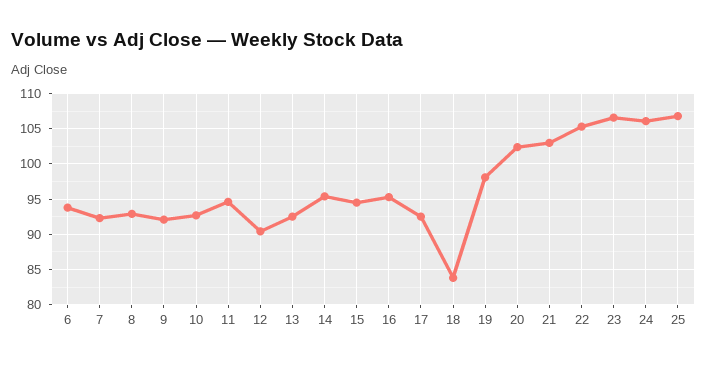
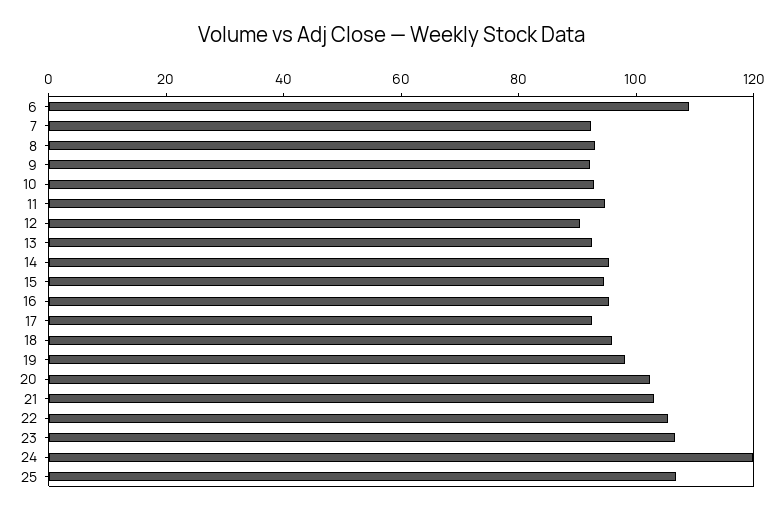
  {
-   "6": 94,
+   "6": 110,
    "7": 92,
    "8": 93,
    "9": 92,
    "10": 93,
    "11": 95,
    "12": 90,
    "13": 93,
    "14": 95,
    "15": 95,
    "16": 95,
    "17": 93,
-   "18": 84,
+   "18": 95,
    "19": 98,
    "20": 102,
    "21": 103,
    "22": 105,
    "23": 107,
-   "24": 106,
+   "24": 120,
    "25": 107
  }

